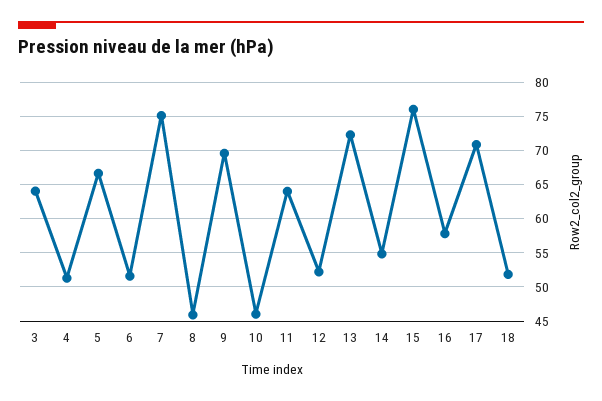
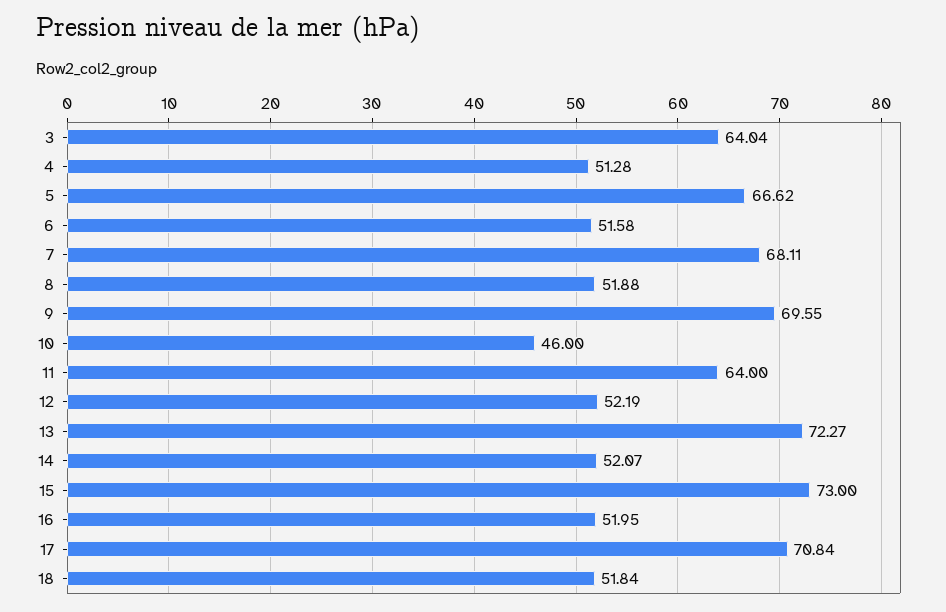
  {
    "3": 64.04,
    "4": 51.28,
    "5": 66.62,
    "6": 51.58,
-   "7": 75,
+   "7": 68.11,
-   "8": 46,
+   "8": 51.88,
    "9": 69.55,
    "10": 46,
    "11": 64,
    "12": 52.19,
    "13": 72.27,
-   "14": 55,
+   "14": 52.07,
-   "15": 76,
+   "15": 73,
-   "16": 58,
+   "16": 51.95,
    "17": 70.84,
    "18": 51.84
  }

